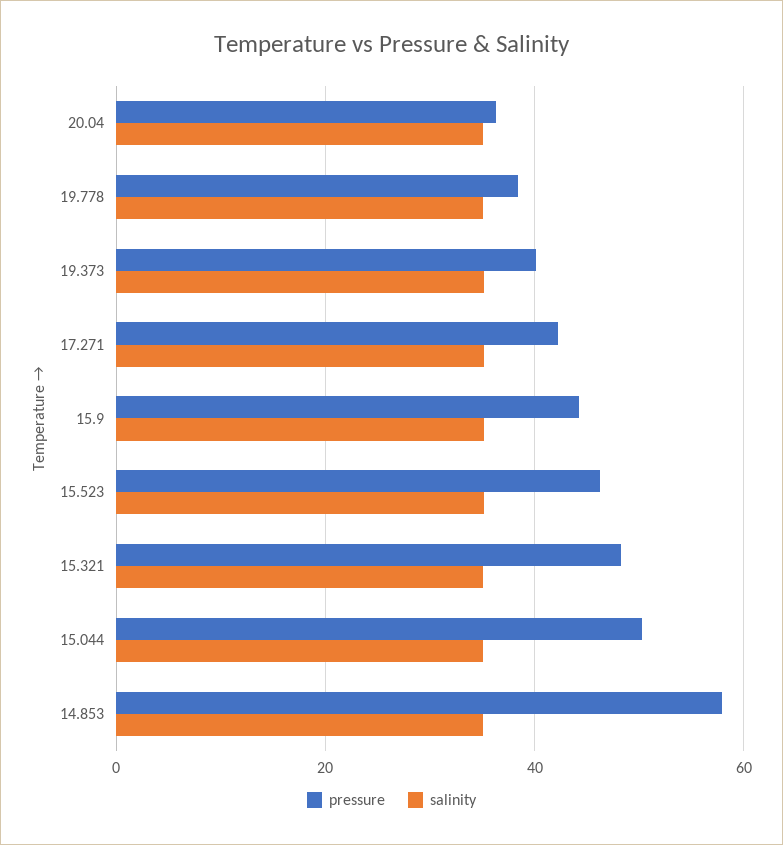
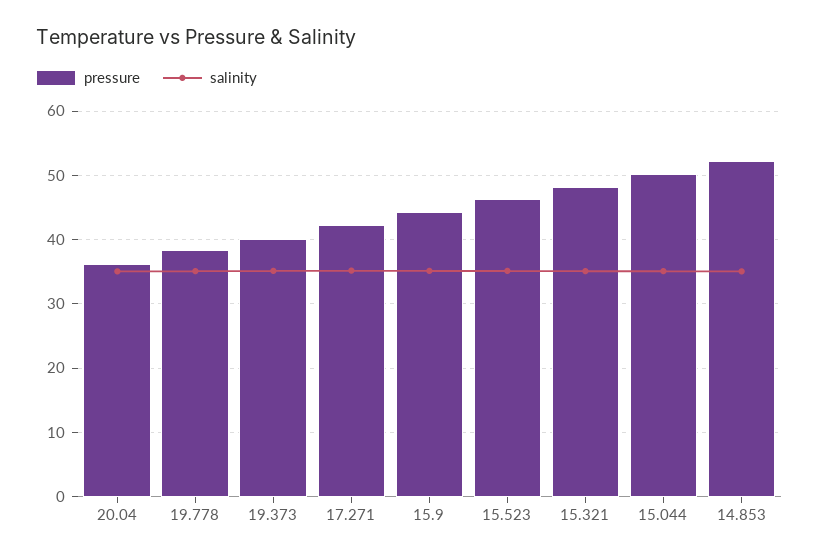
  {
    "pressure": {
      "20.04": 36,
      "19.778": 38,
      "19.373": 40,
      "17.271": 42,
      "15.9": 44,
      "15.523": 46,
      "15.321": 48,
      "15.044": 50,
-     "14.853": 58
+     "14.853": 52
    },
    "salinity": {
      "20.04": 35,
      "19.778": 35,
      "19.373": 35,
      "17.271": 35,
      "15.9": 35,
      "15.523": 35,
      "15.321": 35,
      "15.044": 35,
      "14.853": 35
    }
  }

